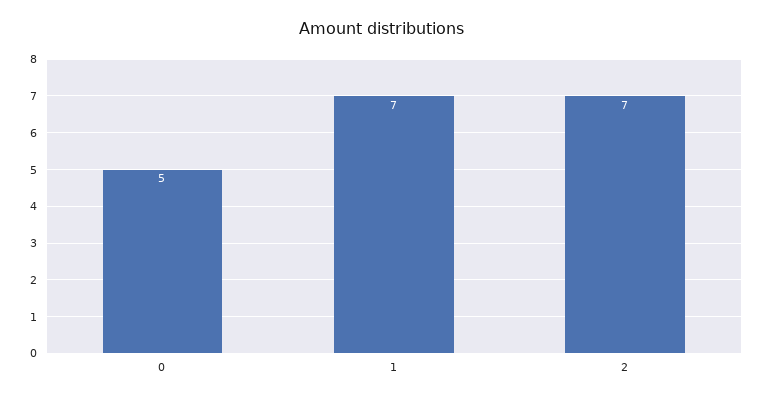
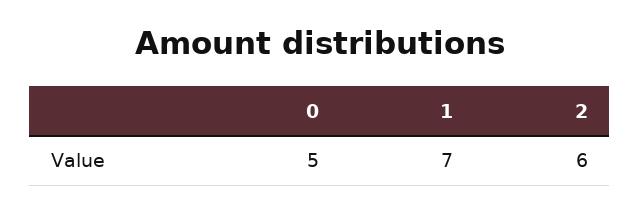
  {
    "0": 5,
    "1": 7,
-   "2": 7
+   "2": 6
  }

